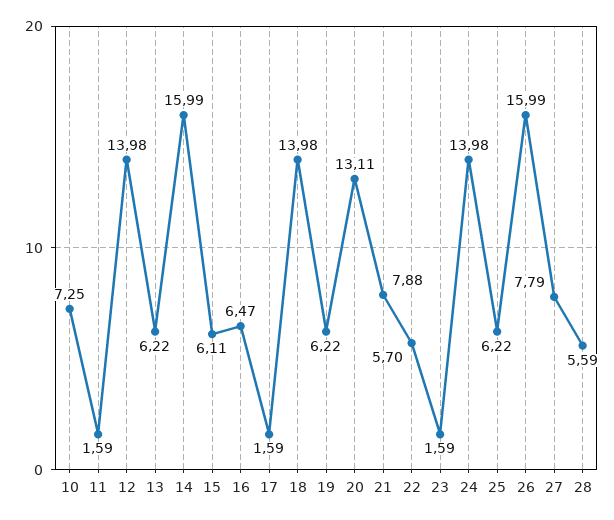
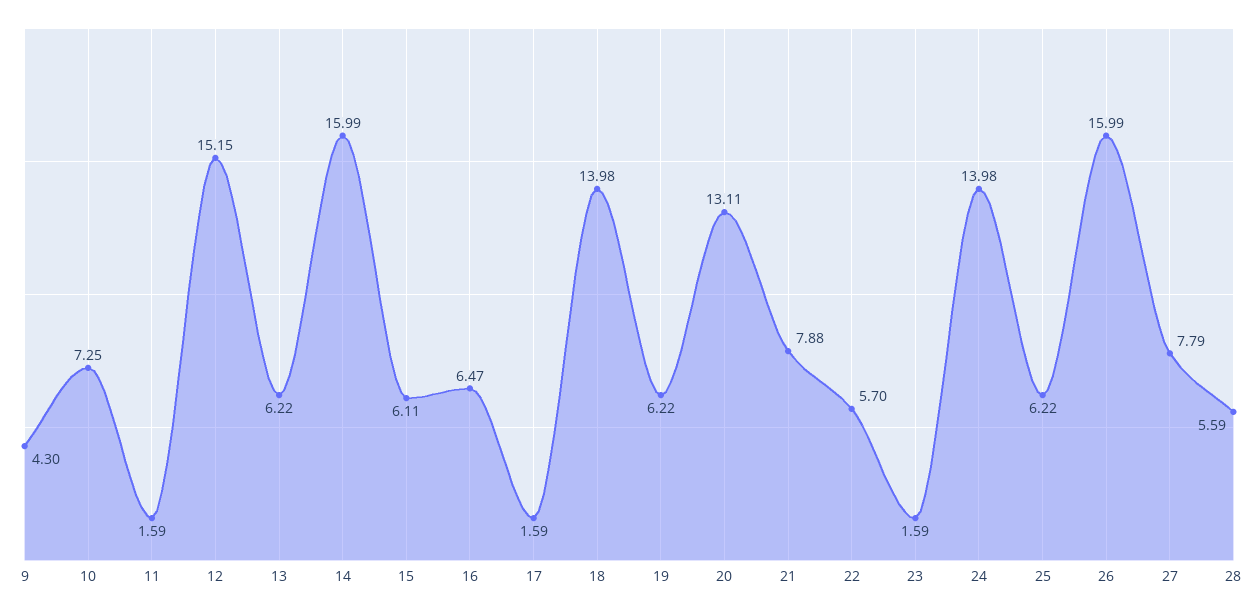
  {
    "10": 7.25,
    "11": 1.59,
-   "12": 13.98,
+   "12": 15.15,
    "13": 6.22,
    "14": 15.99,
    "15": 6.11,
    "16": 6.47,
    "17": 1.59,
    "18": 13.98,
    "19": 6.22,
    "20": 13.11,
    "21": 7.88,
    "22": 5.7,
    "23": 1.59,
    "24": 13.98,
    "25": 6.22,
    "26": 15.99,
    "27": 7.79,
-   "28": 5.59
+   "28": 5.59,
+   "9": 4.3
  }

